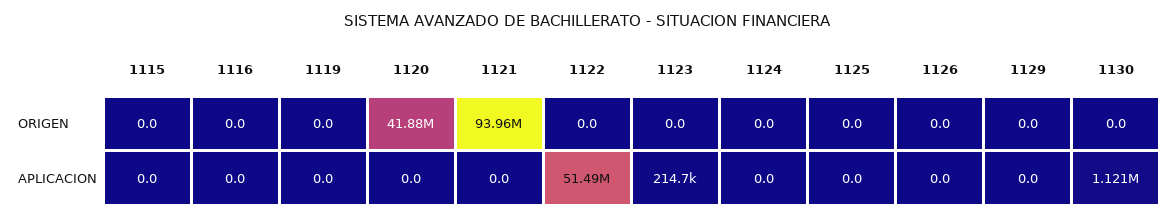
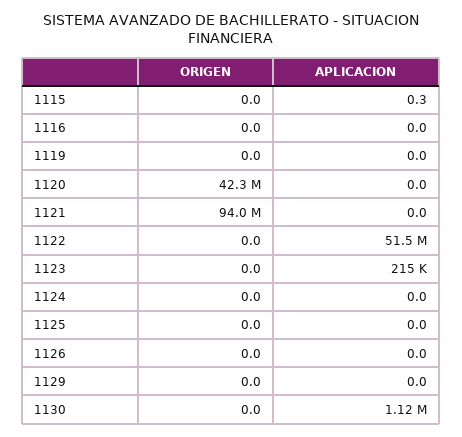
  {
    "1115": {
      "ORIGEN": 0,
-     "APLICACION": 0
+     "APLICACION": 0.3
    },
    "1116": {
      "ORIGEN": 0,
      "APLICACION": 0
    },
    "1119": {
      "ORIGEN": 0,
      "APLICACION": 0
    },
    "1120": {
-     "ORIGEN": 41880000,
+     "ORIGEN": 42300000,
      "APLICACION": 0
    },
    "1121": {
      "ORIGEN": 93960000,
      "APLICACION": 0
    },
    "1122": {
      "ORIGEN": 0,
      "APLICACION": 51490000
    },
    "1123": {
      "ORIGEN": 0,
      "APLICACION": 214700
    },
    "1124": {
      "ORIGEN": 0,
      "APLICACION": 0
    },
    "1125": {
      "ORIGEN": 0,
      "APLICACION": 0
    },
    "1126": {
      "ORIGEN": 0,
      "APLICACION": 0
    },
    "1129": {
      "ORIGEN": 0,
      "APLICACION": 0
    },
    "1130": {
      "ORIGEN": 0,
      "APLICACION": 1121000
    }
  }

